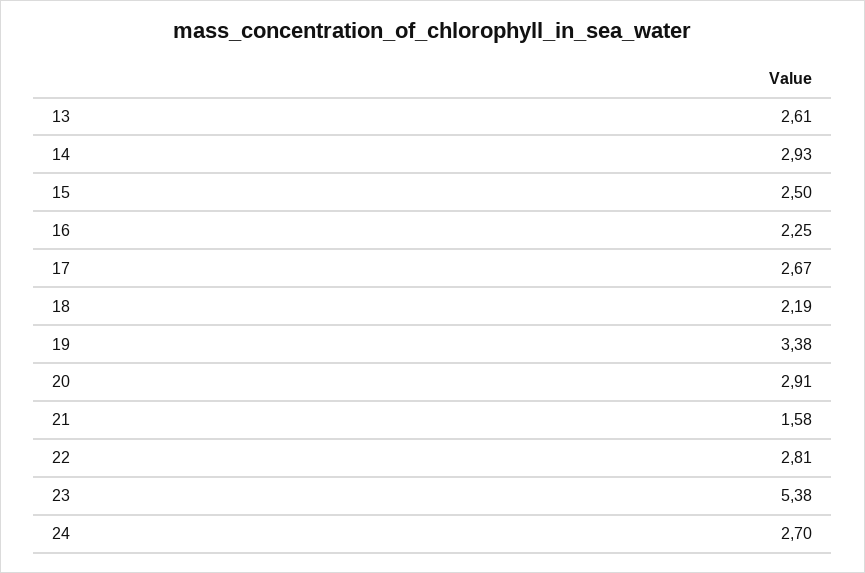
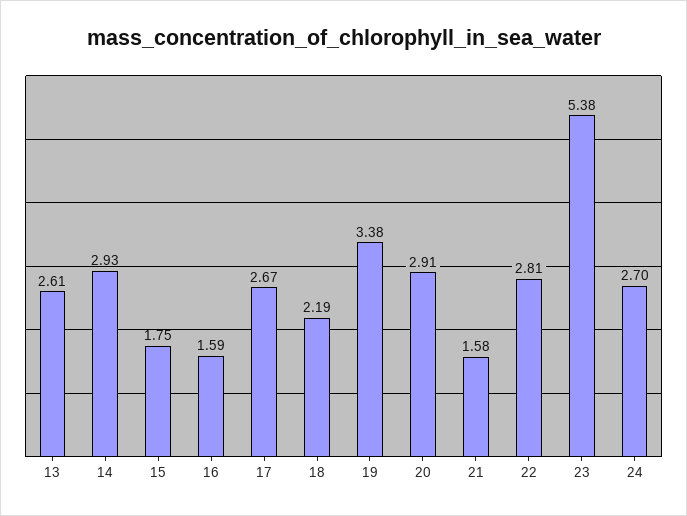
  {
    "13": 2.61,
    "14": 2.93,
-   "15": 2.5,
+   "15": 1.75,
-   "16": 2.25,
+   "16": 1.59,
    "17": 2.67,
    "18": 2.19,
    "19": 3.38,
    "20": 2.91,
    "21": 1.58,
    "22": 2.81,
    "23": 5.38,
    "24": 2.7
  }

